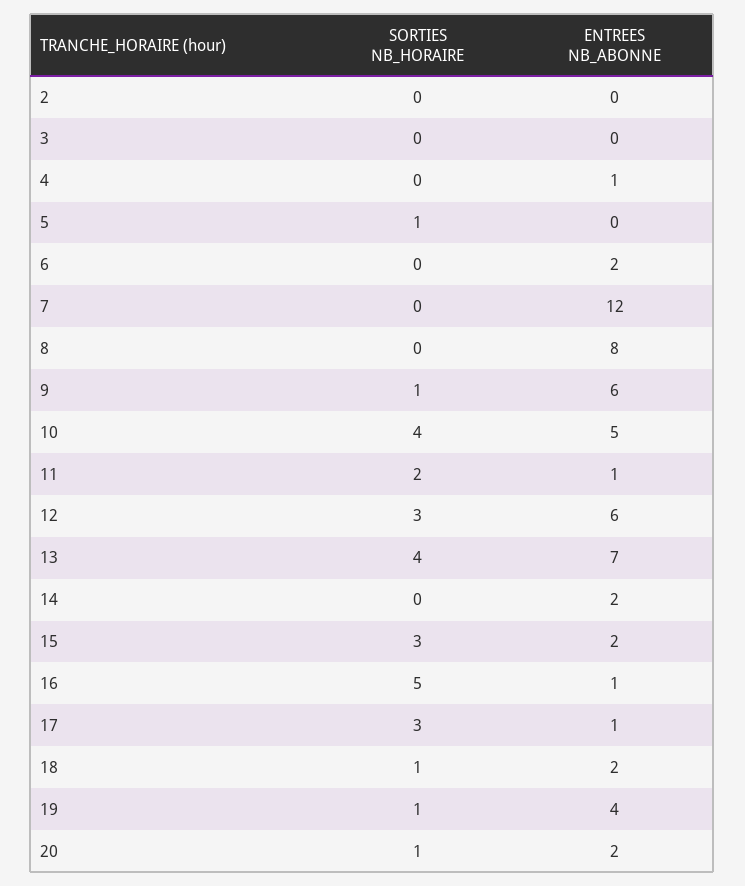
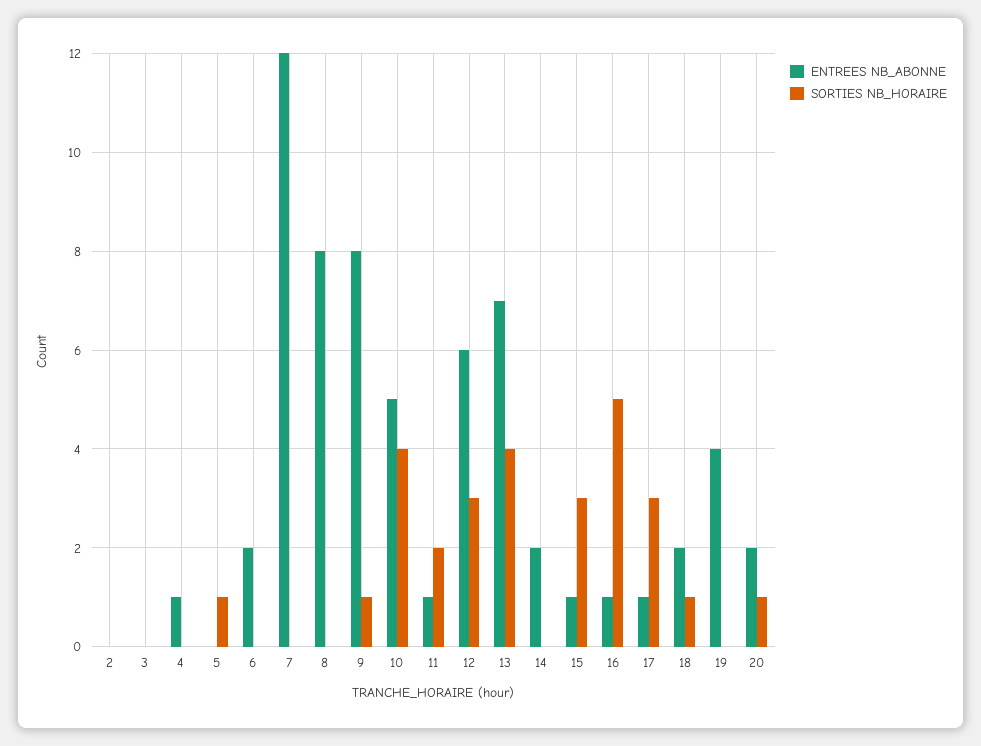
  {
    "SORTIES NB_HORAIRE": {
      "2": 0,
      "3": 0,
      "4": 0,
      "5": 1,
      "6": 0,
      "7": 0,
      "8": 0,
      "9": 1,
      "10": 4,
      "11": 2,
      "12": 3,
      "13": 4,
      "14": 0,
      "15": 3,
      "16": 5,
      "17": 3,
      "18": 1,
-     "19": 1,
+     "19": 0,
      "20": 1
    },
    "ENTREES NB_ABONNE": {
      "2": 0,
      "3": 0,
      "4": 1,
      "5": 0,
      "6": 2,
      "7": 12,
      "8": 8,
-     "9": 6,
+     "9": 8,
      "10": 5,
      "11": 1,
      "12": 6,
      "13": 7,
      "14": 2,
-     "15": 2,
+     "15": 1,
      "16": 1,
      "17": 1,
      "18": 2,
      "19": 4,
      "20": 2
    }
  }

